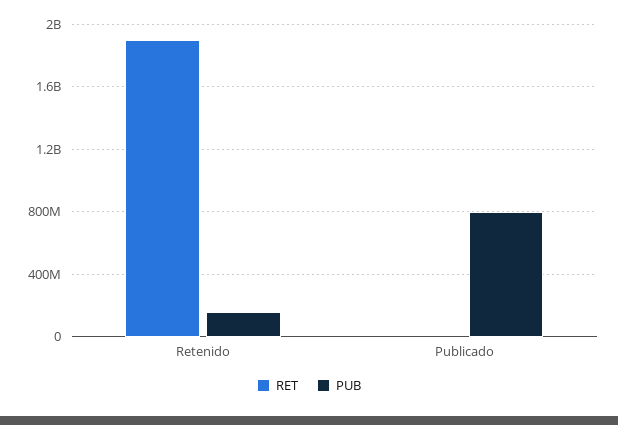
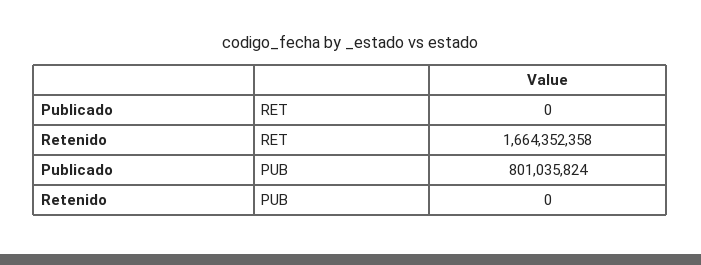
  {
    "RET": {
-     "Retenido": 1900000000,
+     "Retenido": 1664352358,
      "Publicado": 0
    },
    "PUB": {
-     "Retenido": 150000000,
+     "Retenido": 0,
      "Publicado": 801035824
    }
  }

